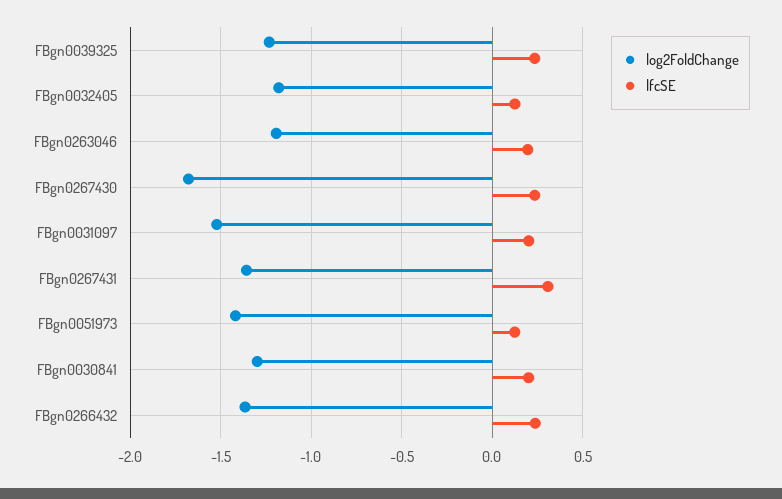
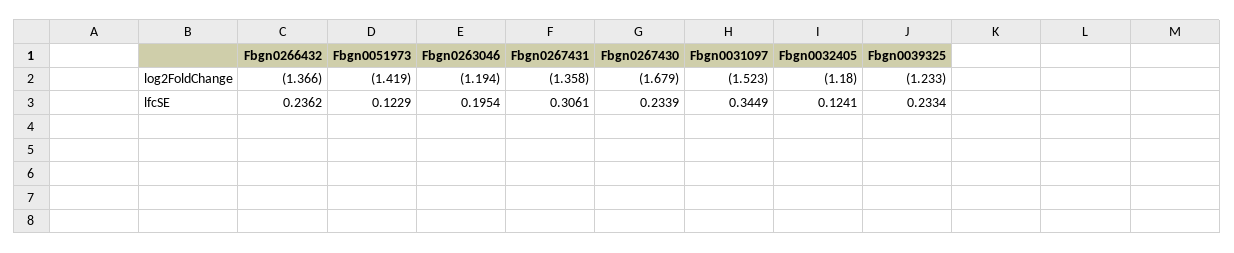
  {
    "log2FoldChange": {
      "FBgn0039325": -1.233,
      "FBgn0032405": -1.18,
      "FBgn0263046": -1.194,
      "FBgn0267430": -1.679,
      "FBgn0031097": -1.523,
      "FBgn0267431": -1.358,
      "FBgn0051973": -1.419,
-     "FBgn0030841": -1.3,
      "FBgn0266432": -1.366
    },
    "lfcSE": {
      "FBgn0039325": 0.2334,
      "FBgn0032405": 0.1241,
      "FBgn0263046": 0.1954,
      "FBgn0267430": 0.2339,
-     "FBgn0031097": 0.2,
+     "FBgn0031097": 0.3449,
      "FBgn0267431": 0.3061,
      "FBgn0051973": 0.1229,
-     "FBgn0030841": 0.2,
      "FBgn0266432": 0.2362
    }
  }

